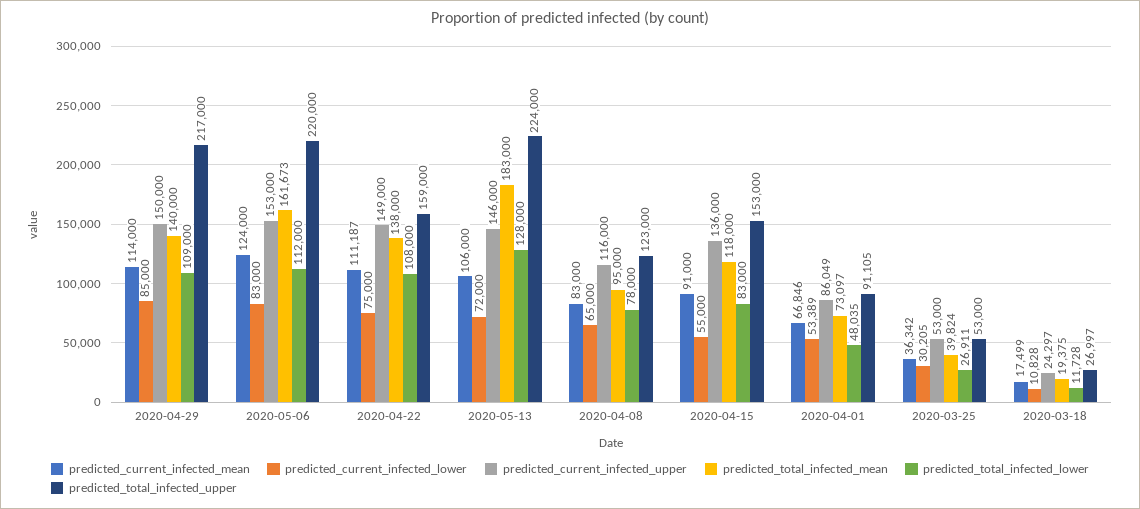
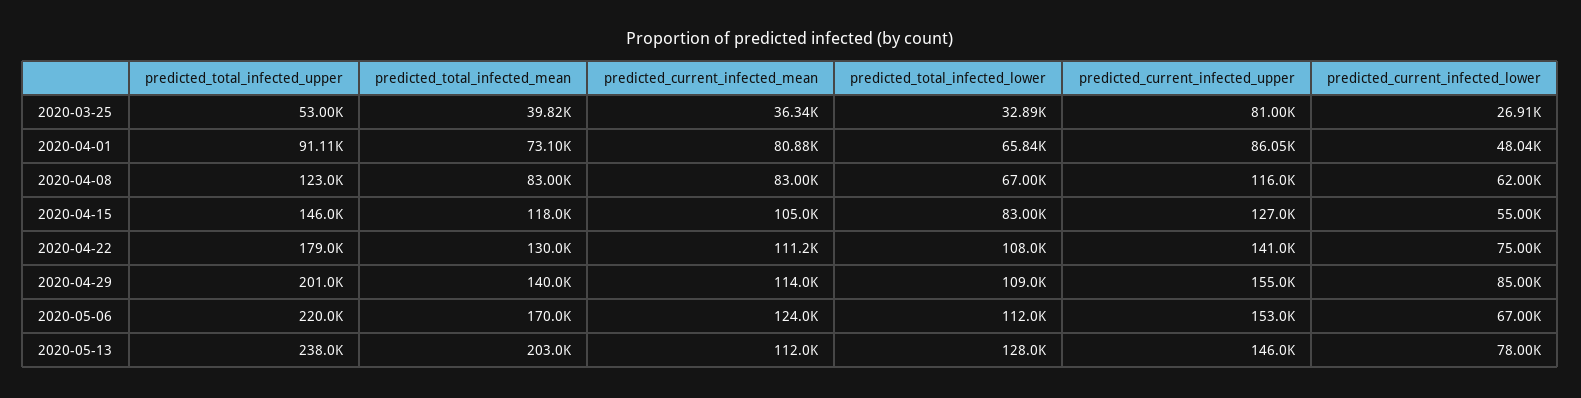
  {
    "predicted_current_infected_mean": {
      "2020-04-29": 114000,
      "2020-05-06": 124000,
      "2020-04-22": 111187,
-     "2020-05-13": 106000,
+     "2020-05-13": 112000,
      "2020-04-08": 83000,
-     "2020-04-15": 91000,
+     "2020-04-15": 105000,
-     "2020-04-01": 66846,
+     "2020-04-01": 80880,
-     "2020-03-25": 36342,
+     "2020-03-25": 36342
-     "2020-03-18": 17499
    },
    "predicted_current_infected_lower": {
      "2020-04-29": 85000,
-     "2020-05-06": 83000,
+     "2020-05-06": 67000,
      "2020-04-22": 75000,
-     "2020-05-13": 72000,
+     "2020-05-13": 78000,
-     "2020-04-08": 65000,
+     "2020-04-08": 62000,
      "2020-04-15": 55000,
-     "2020-04-01": 53389,
+     "2020-04-01": 48040,
-     "2020-03-25": 30205,
+     "2020-03-25": 26910
-     "2020-03-18": 10828
    },
    "predicted_current_infected_upper": {
-     "2020-04-29": 150000,
+     "2020-04-29": 155000,
      "2020-05-06": 153000,
-     "2020-04-22": 149000,
+     "2020-04-22": 141000,
      "2020-05-13": 146000,
      "2020-04-08": 116000,
-     "2020-04-15": 136000,
+     "2020-04-15": 127000,
      "2020-04-01": 86049,
-     "2020-03-25": 53000,
+     "2020-03-25": 81000
-     "2020-03-18": 24297
    },
    "predicted_total_infected_mean": {
      "2020-04-29": 140000,
-     "2020-05-06": 161673,
+     "2020-05-06": 170000,
-     "2020-04-22": 138000,
+     "2020-04-22": 130000,
-     "2020-05-13": 183000,
+     "2020-05-13": 203000,
-     "2020-04-08": 95000,
+     "2020-04-08": 83000,
      "2020-04-15": 118000,
      "2020-04-01": 73097,
-     "2020-03-25": 39824,
+     "2020-03-25": 39824
-     "2020-03-18": 19375
    },
    "predicted_total_infected_lower": {
      "2020-04-29": 109000,
      "2020-05-06": 112000,
      "2020-04-22": 108000,
      "2020-05-13": 128000,
-     "2020-04-08": 78000,
+     "2020-04-08": 67000,
      "2020-04-15": 83000,
-     "2020-04-01": 48035,
+     "2020-04-01": 65840,
-     "2020-03-25": 26911,
+     "2020-03-25": 32890
-     "2020-03-18": 11728
    },
    "predicted_total_infected_upper": {
-     "2020-04-29": 217000,
+     "2020-04-29": 201000,
      "2020-05-06": 220000,
-     "2020-04-22": 159000,
+     "2020-04-22": 179000,
-     "2020-05-13": 224000,
+     "2020-05-13": 238000,
      "2020-04-08": 123000,
-     "2020-04-15": 153000,
+     "2020-04-15": 146000,
      "2020-04-01": 91105,
-     "2020-03-25": 53000,
+     "2020-03-25": 53000
-     "2020-03-18": 26997
    }
  }

